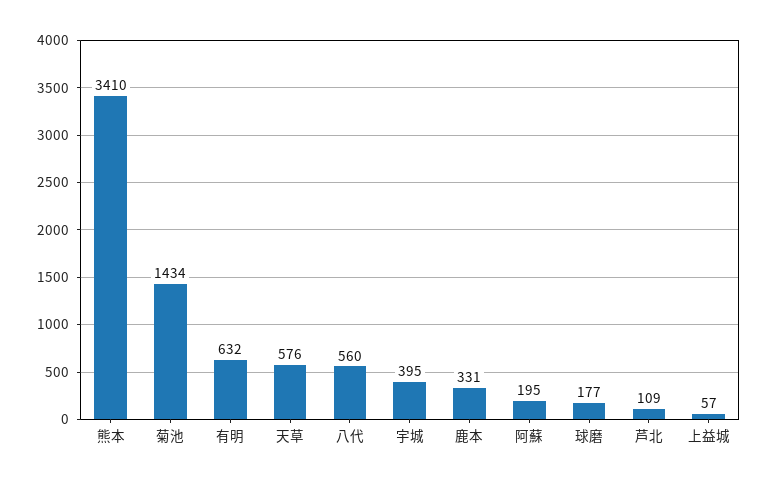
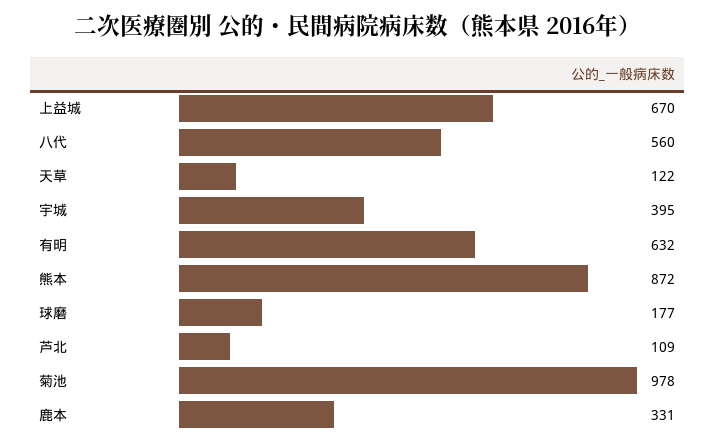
  {
-   "熊本": 3410,
+   "熊本": 872,
-   "菊池": 1434,
+   "菊池": 978,
    "有明": 632,
-   "天草": 576,
+   "天草": 122,
    "八代": 560,
    "宇城": 395,
    "鹿本": 331,
-   "阿蘇": 195,
    "球磨": 177,
    "芦北": 109,
-   "上益城": 57
+   "上益城": 670
  }

